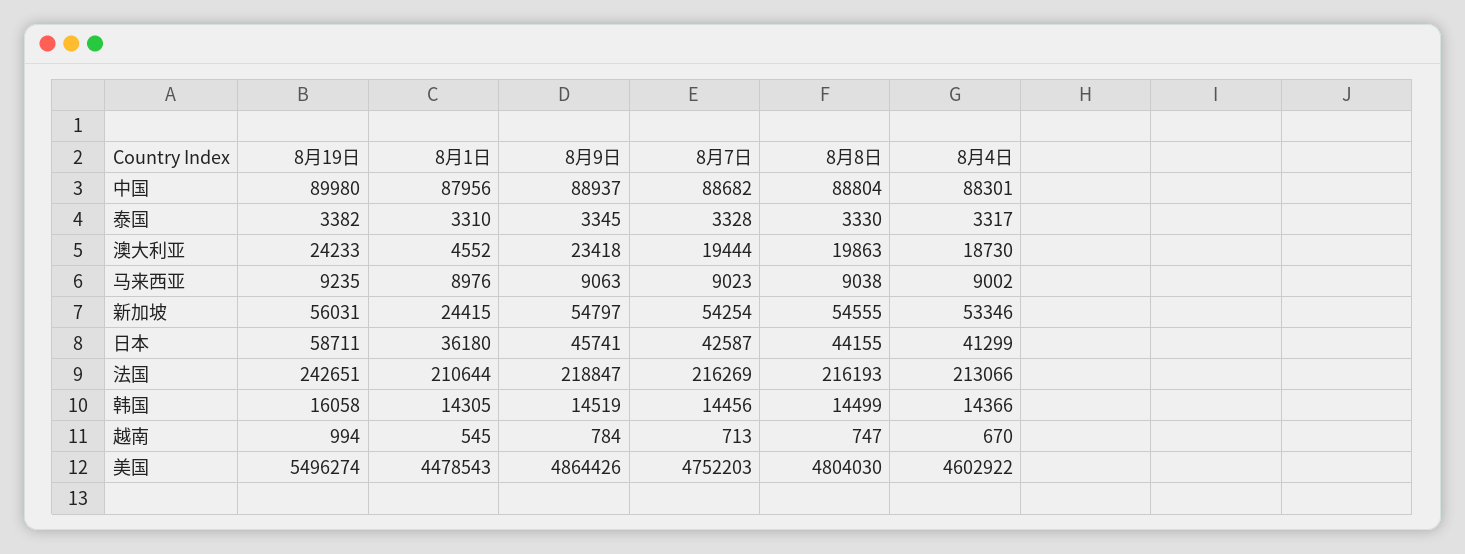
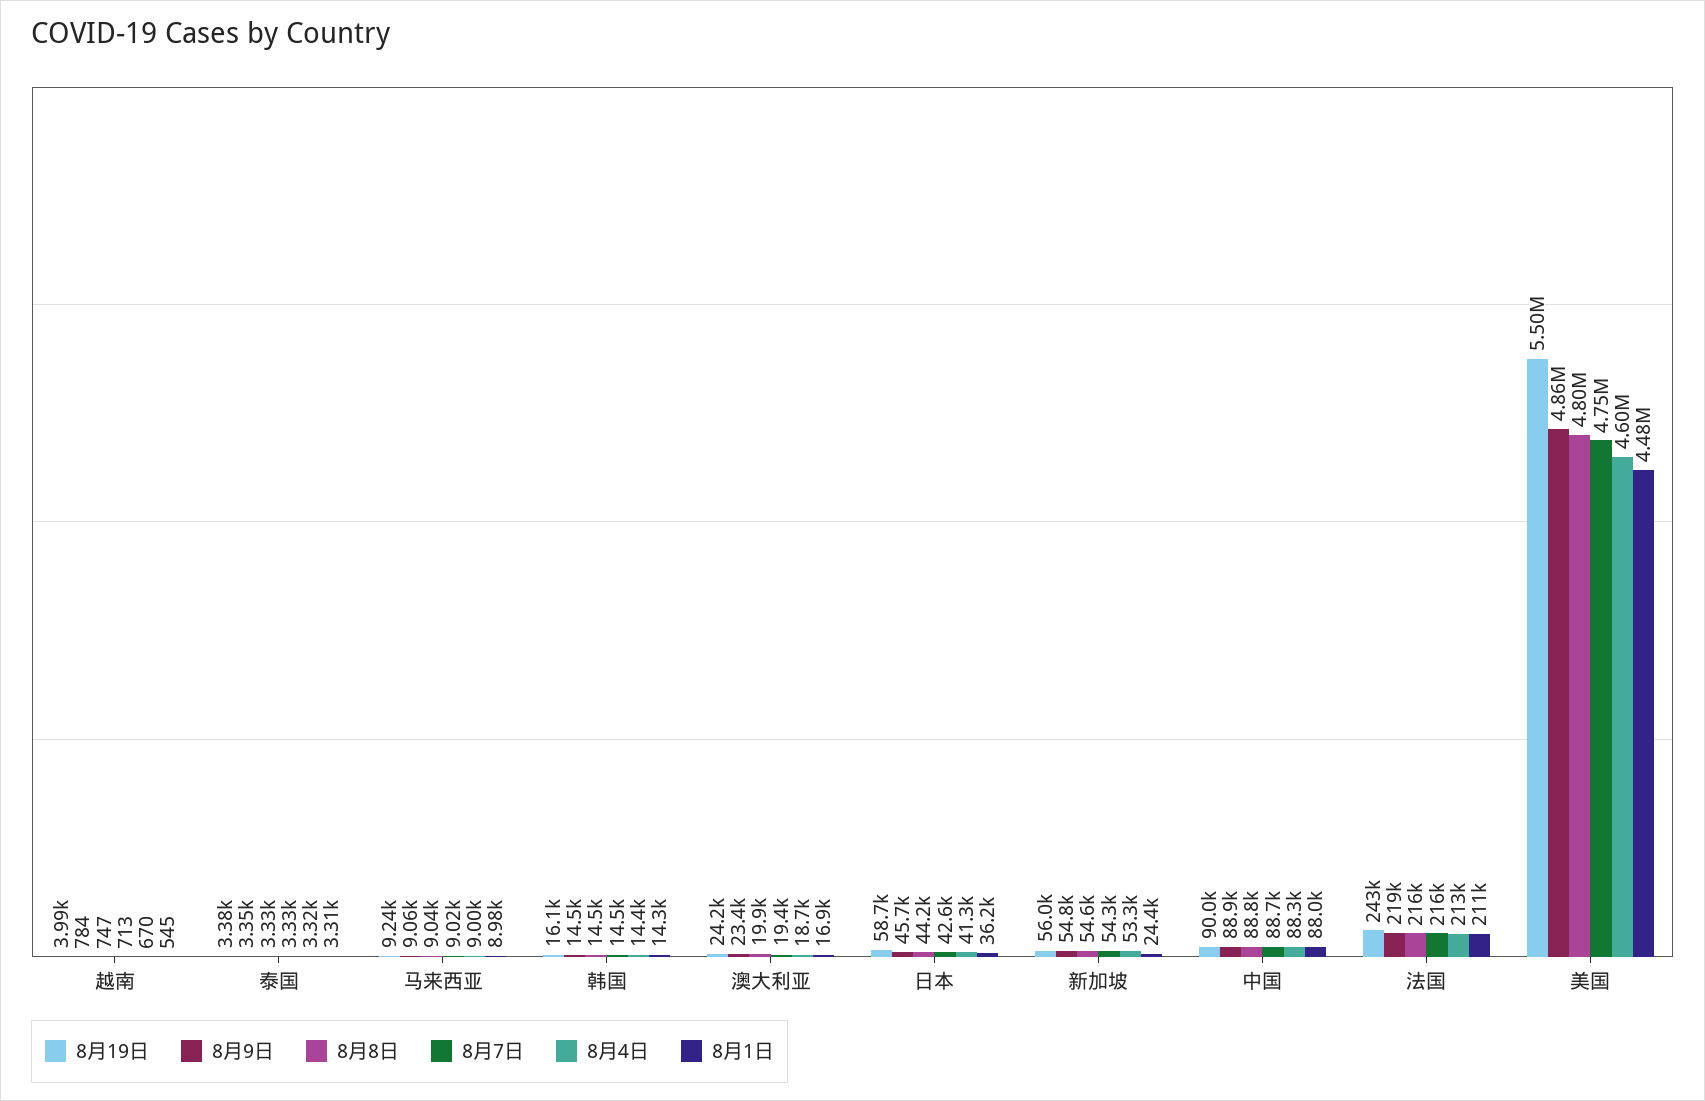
  {
    "8月19日": {
      "中国": 89980,
      "泰国": 3382,
      "澳大利亚": 24233,
      "马来西亚": 9235,
      "新加坡": 56031,
      "日本": 58711,
      "法国": 242651,
      "韩国": 16058,
-     "越南": 994,
+     "越南": 3990,
      "美国": 5496274
    },
    "8月1日": {
      "中国": 87956,
      "泰国": 3310,
-     "澳大利亚": 4552,
+     "澳大利亚": 16900,
      "马来西亚": 8976,
      "新加坡": 24415,
      "日本": 36180,
      "法国": 210644,
      "韩国": 14305,
      "越南": 545,
      "美国": 4478543
    },
    "8月9日": {
      "中国": 88937,
      "泰国": 3345,
      "澳大利亚": 23418,
      "马来西亚": 9063,
      "新加坡": 54797,
      "日本": 45741,
      "法国": 218847,
      "韩国": 14519,
      "越南": 784,
      "美国": 4864426
    },
    "8月7日": {
      "中国": 88682,
      "泰国": 3328,
      "澳大利亚": 19444,
      "马来西亚": 9023,
      "新加坡": 54254,
      "日本": 42587,
      "法国": 216269,
      "韩国": 14456,
      "越南": 713,
      "美国": 4752203
    },
    "8月8日": {
      "中国": 88804,
      "泰国": 3330,
      "澳大利亚": 19863,
      "马来西亚": 9038,
      "新加坡": 54555,
      "日本": 44155,
      "法国": 216193,
      "韩国": 14499,
      "越南": 747,
      "美国": 4804030
    },
    "8月4日": {
      "中国": 88301,
      "泰国": 3317,
      "澳大利亚": 18730,
      "马来西亚": 9002,
      "新加坡": 53346,
      "日本": 41299,
      "法国": 213066,
      "韩国": 14366,
      "越南": 670,
      "美国": 4602922
    }
  }

